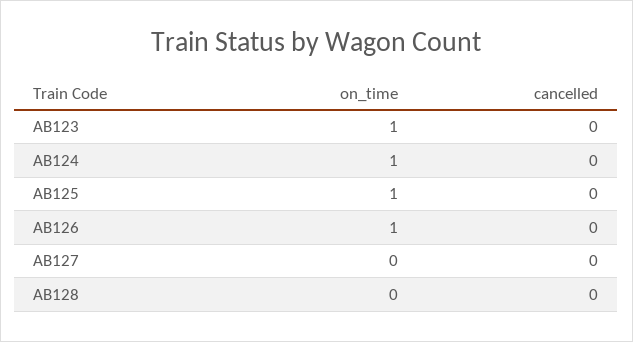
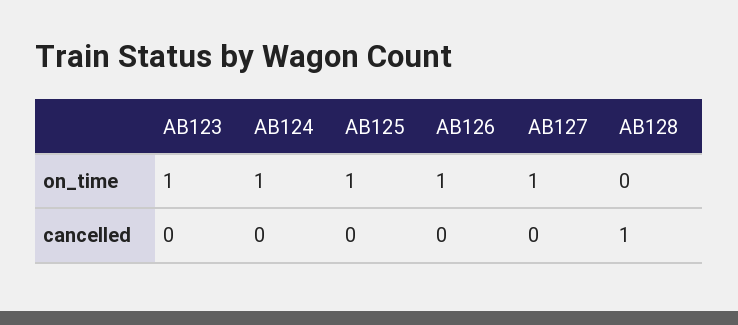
  {
    "on_time": {
      "AB123": 1,
      "AB124": 1,
      "AB125": 1,
      "AB126": 1,
-     "AB127": 0,
+     "AB127": 1,
      "AB128": 0
    },
    "cancelled": {
      "AB123": 0,
      "AB124": 0,
      "AB125": 0,
      "AB126": 0,
      "AB127": 0,
-     "AB128": 0
+     "AB128": 1
    }
  }

